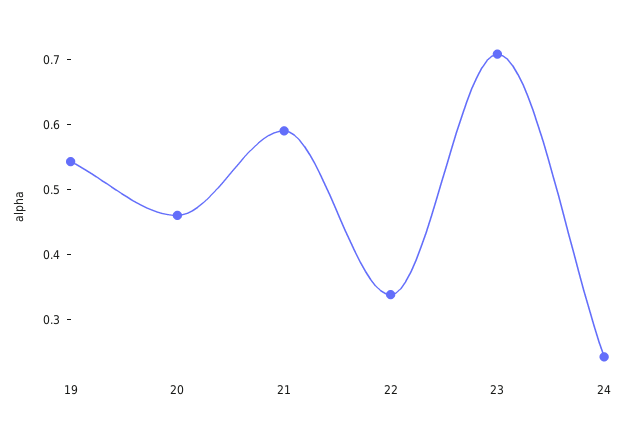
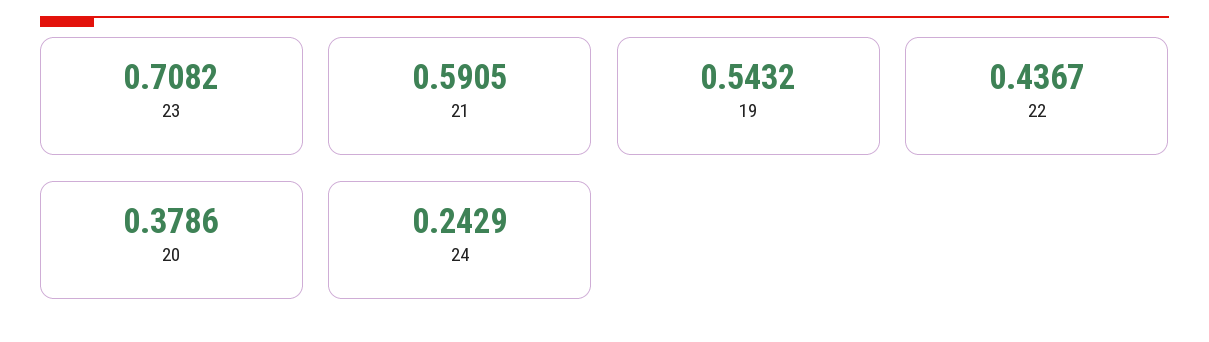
  {
    "19": 0.5432,
-   "20": 0.46,
+   "20": 0.3786,
    "21": 0.5905,
-   "22": 0.34,
+   "22": 0.4367,
    "23": 0.7082,
    "24": 0.2429
  }

